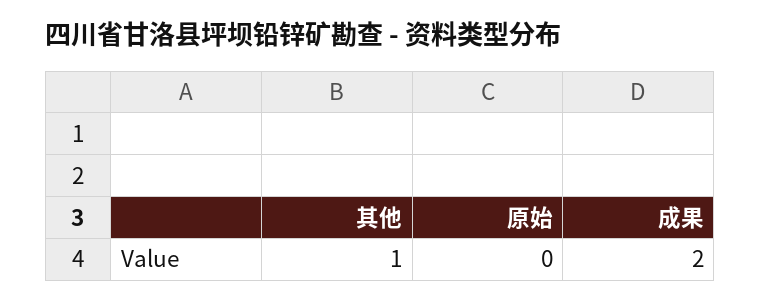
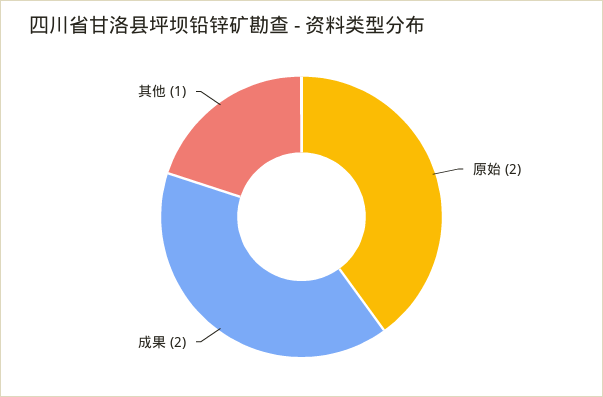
  {
    "其他": 1,
-   "原始": 0,
+   "原始": 2,
    "成果": 2
  }

